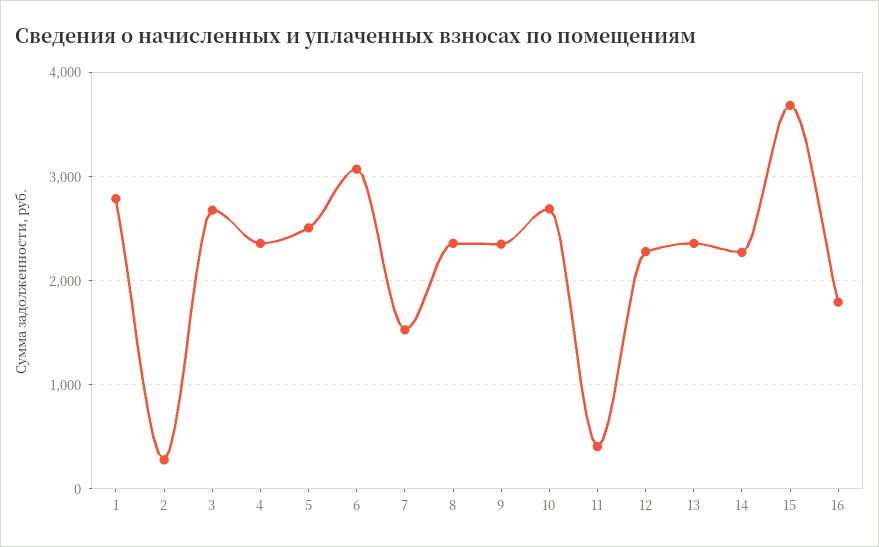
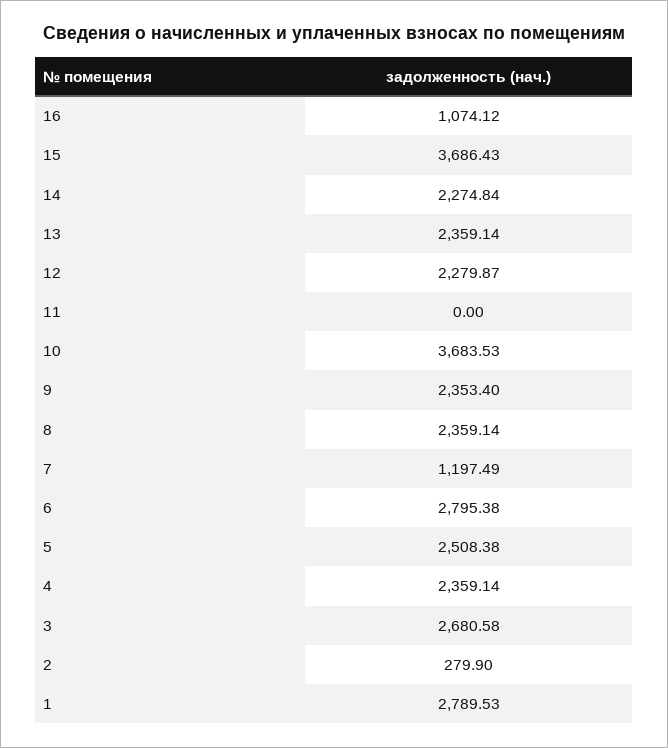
  {
    "1": 2789.53,
    "2": 279.9,
    "3": 2680.58,
    "4": 2359.14,
    "5": 2508.38,
-   "6": 3100,
+   "6": 2795.38,
-   "7": 1500,
+   "7": 1197.49,
    "8": 2359.14,
    "9": 2353.4,
-   "10": 2700,
+   "10": 3683.53,
-   "11": 400,
+   "11": 0,
    "12": 2279.87,
    "13": 2359.14,
    "14": 2274.84,
    "15": 3686.43,
-   "16": 1800
+   "16": 1074.12
  }

